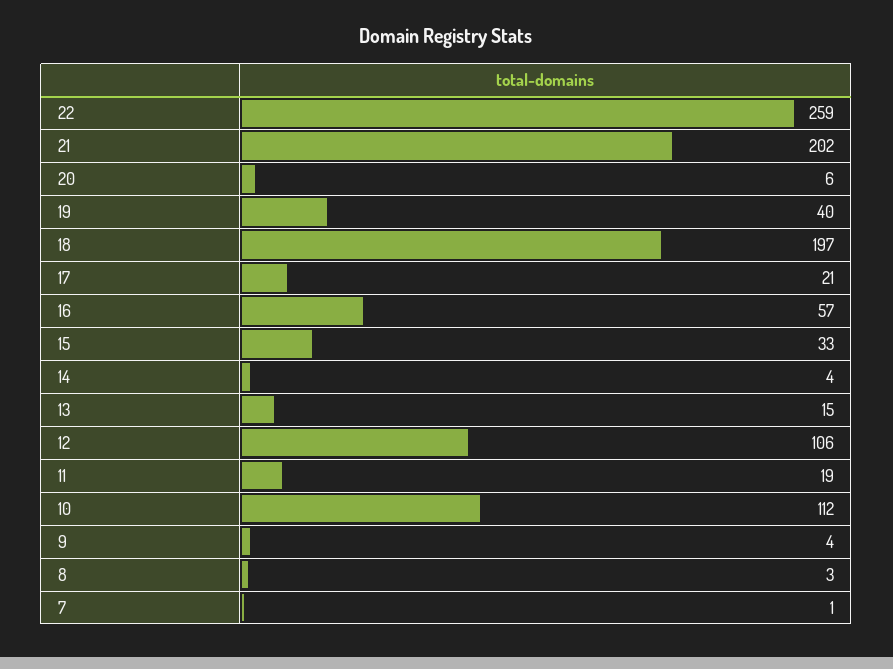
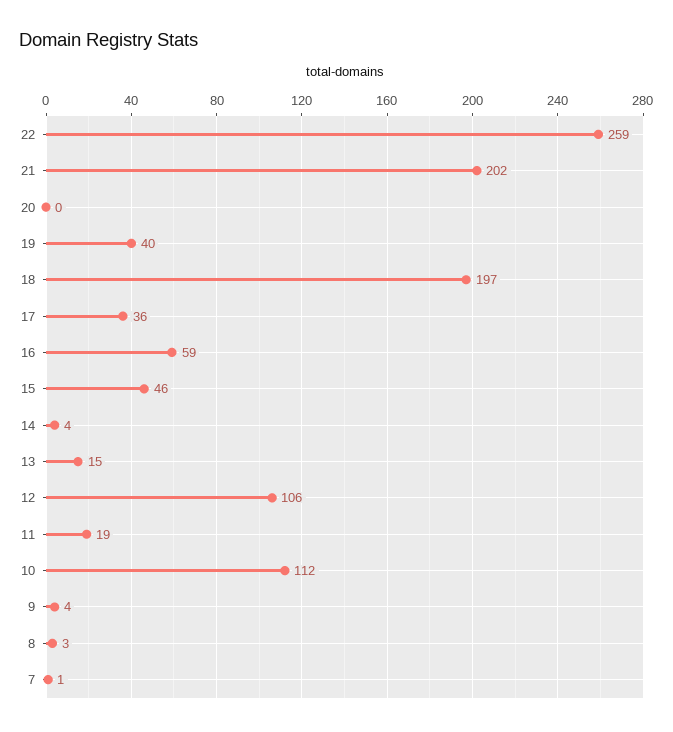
  {
    "22": 259,
    "21": 202,
-   "20": 6,
+   "20": 0,
    "19": 40,
    "18": 197,
-   "17": 21,
+   "17": 36,
-   "16": 57,
+   "16": 59,
-   "15": 33,
+   "15": 46,
    "14": 4,
    "13": 15,
    "12": 106,
    "11": 19,
    "10": 112,
    "9": 4,
    "8": 3,
    "7": 1
  }

